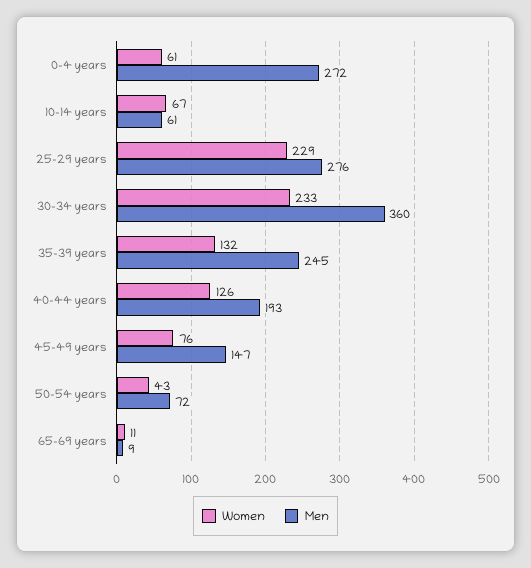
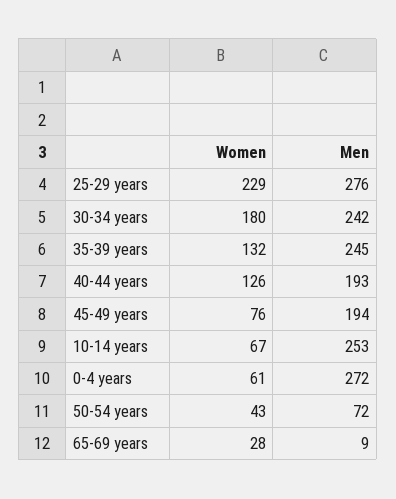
  {
    "Women": {
      "0-4 years": 61,
      "10-14 years": 67,
      "25-29 years": 229,
-     "30-34 years": 233,
+     "30-34 years": 180,
      "35-39 years": 132,
      "40-44 years": 126,
      "45-49 years": 76,
      "50-54 years": 43,
-     "65-69 years": 11
+     "65-69 years": 28
    },
    "Men": {
      "0-4 years": 272,
-     "10-14 years": 61,
+     "10-14 years": 253,
      "25-29 years": 276,
-     "30-34 years": 360,
+     "30-34 years": 242,
      "35-39 years": 245,
      "40-44 years": 193,
-     "45-49 years": 147,
+     "45-49 years": 194,
      "50-54 years": 72,
      "65-69 years": 9
    }
  }

